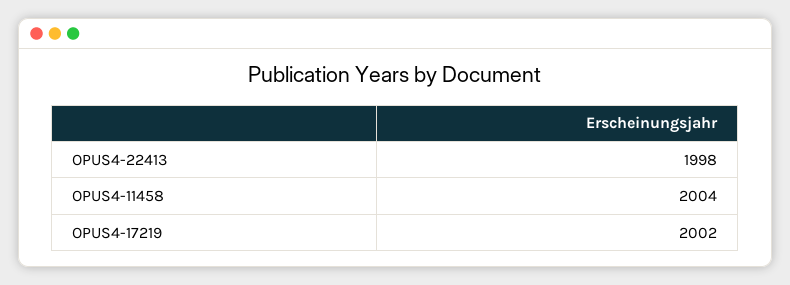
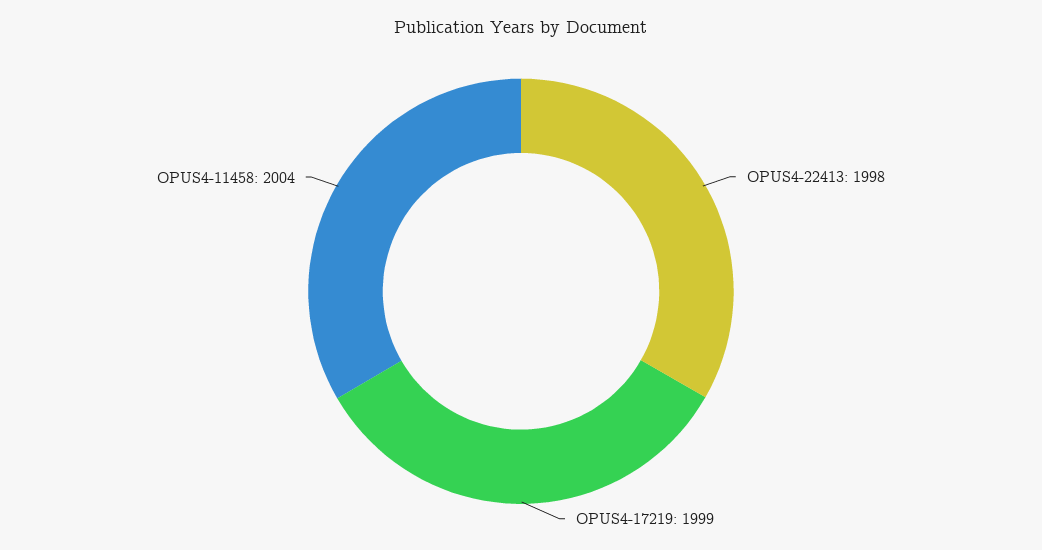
  {
    "OPUS4-22413": 1998,
    "OPUS4-11458": 2004,
-   "OPUS4-17219": 2002
+   "OPUS4-17219": 1999
  }

